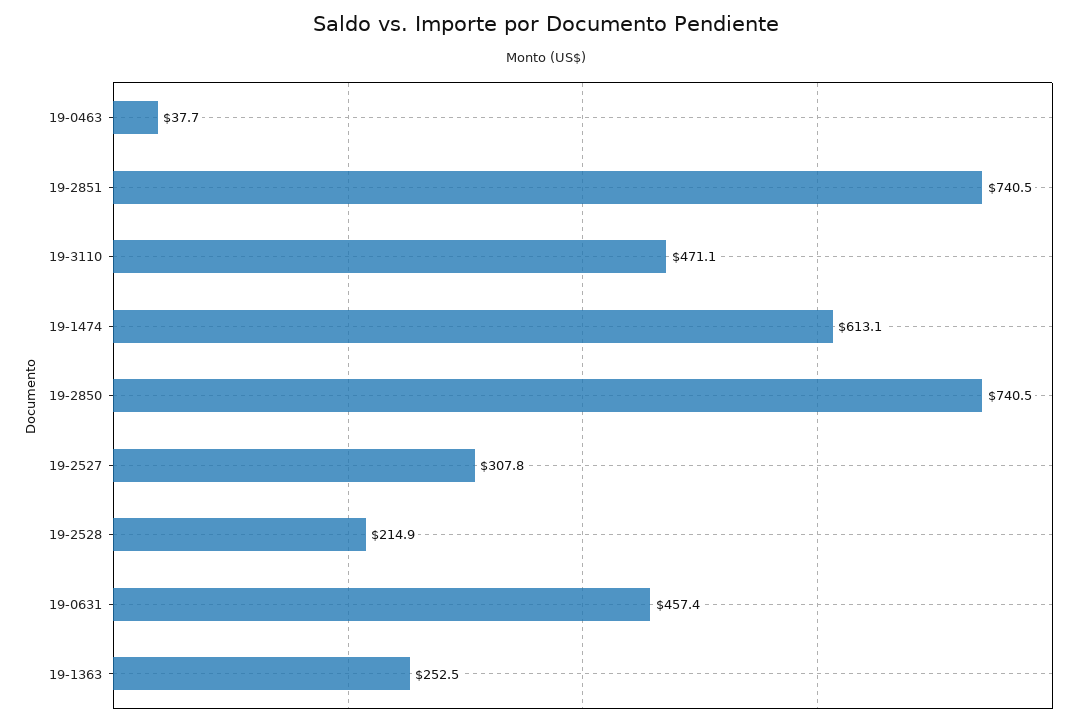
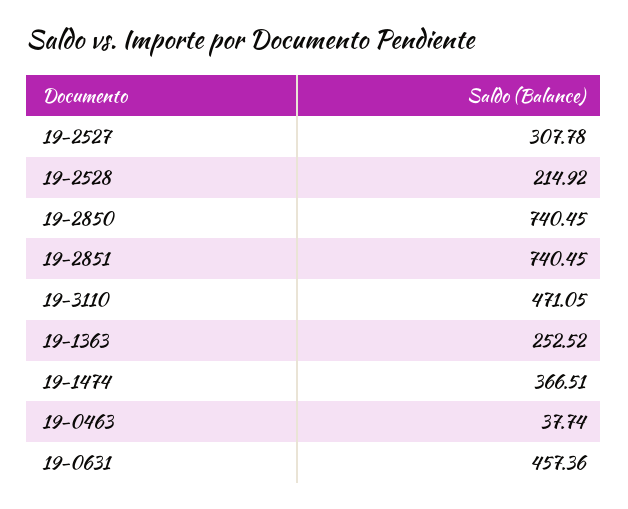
  {
    "19-0463": 37.74,
    "19-2851": 740.45,
    "19-3110": 471.05,
-   "19-1474": 613.1,
+   "19-1474": 366.51,
    "19-2850": 740.45,
    "19-2527": 307.78,
    "19-2528": 214.92,
    "19-0631": 457.36,
    "19-1363": 252.52
  }

